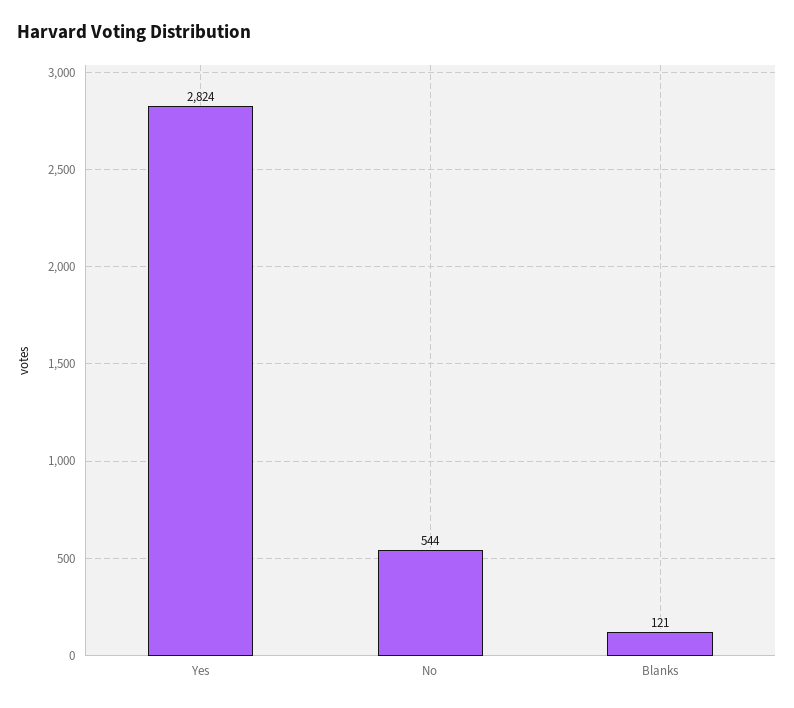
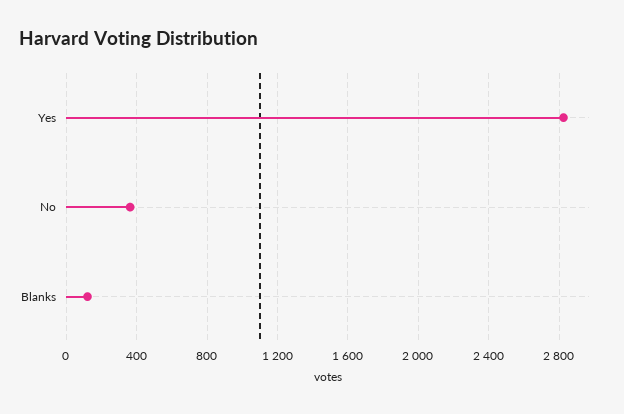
  {
    "Yes": 2824,
-   "No": 544,
+   "No": 350,
    "Blanks": 121
  }

